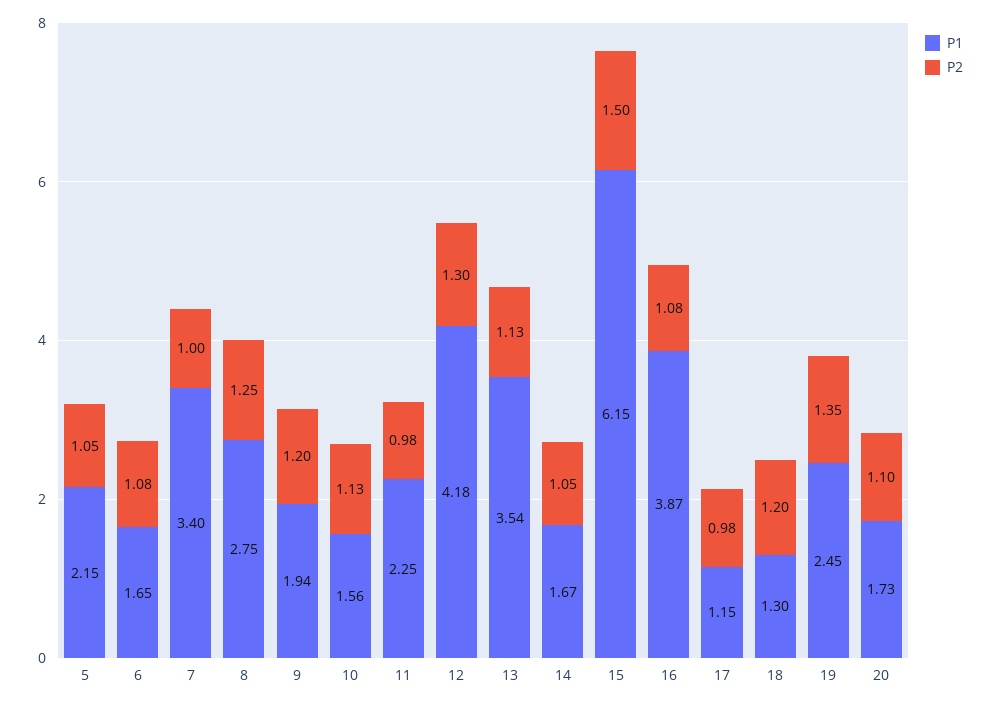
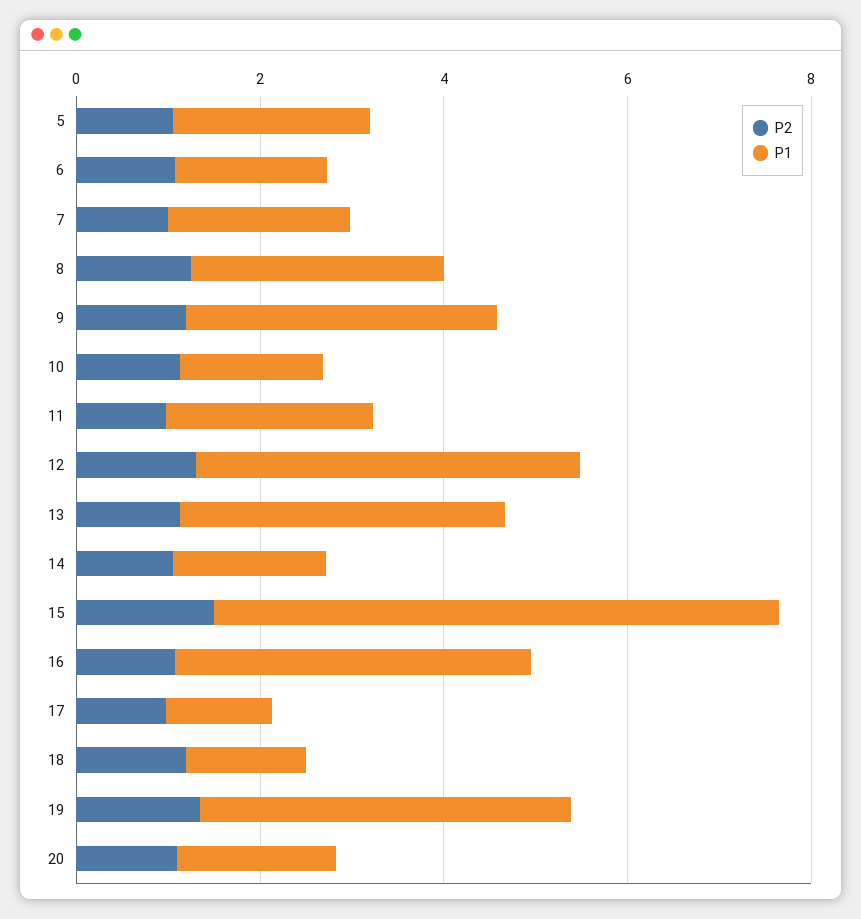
  {
    "P1": {
      "5": 2.15,
      "6": 1.65,
-     "7": 3.4,
+     "7": 2,
      "8": 2.75,
-     "9": 1.94,
+     "9": 3.5,
      "10": 1.56,
      "11": 2.25,
      "12": 4.18,
      "13": 3.54,
      "14": 1.67,
      "15": 6.15,
      "16": 3.87,
      "17": 1.15,
      "18": 1.3,
-     "19": 2.45,
+     "19": 4,
      "20": 1.73
    },
    "P2": {
      "5": 1.05,
      "6": 1.08,
      "7": 1,
      "8": 1.25,
      "9": 1.2,
      "10": 1.13,
      "11": 0.98,
      "12": 1.3,
      "13": 1.13,
      "14": 1.05,
      "15": 1.5,
      "16": 1.08,
      "17": 0.98,
      "18": 1.2,
      "19": 1.35,
      "20": 1.1
    }
  }

